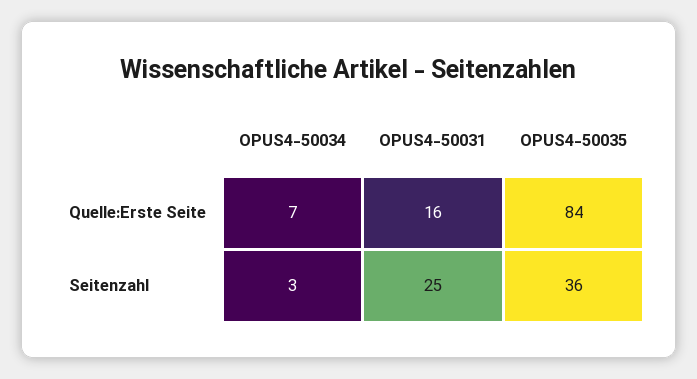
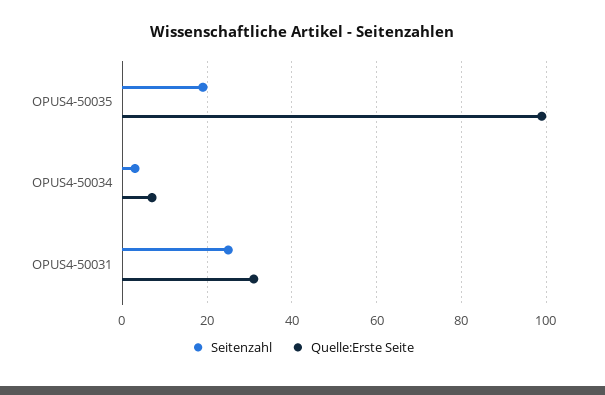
  {
    "Quelle:Erste Seite": {
      "OPUS4-50034": 7,
-     "OPUS4-50031": 16,
+     "OPUS4-50031": 30,
-     "OPUS4-50035": 84
+     "OPUS4-50035": 100
    },
    "Seitenzahl": {
      "OPUS4-50034": 3,
      "OPUS4-50031": 25,
-     "OPUS4-50035": 36
+     "OPUS4-50035": 20
    }
  }

